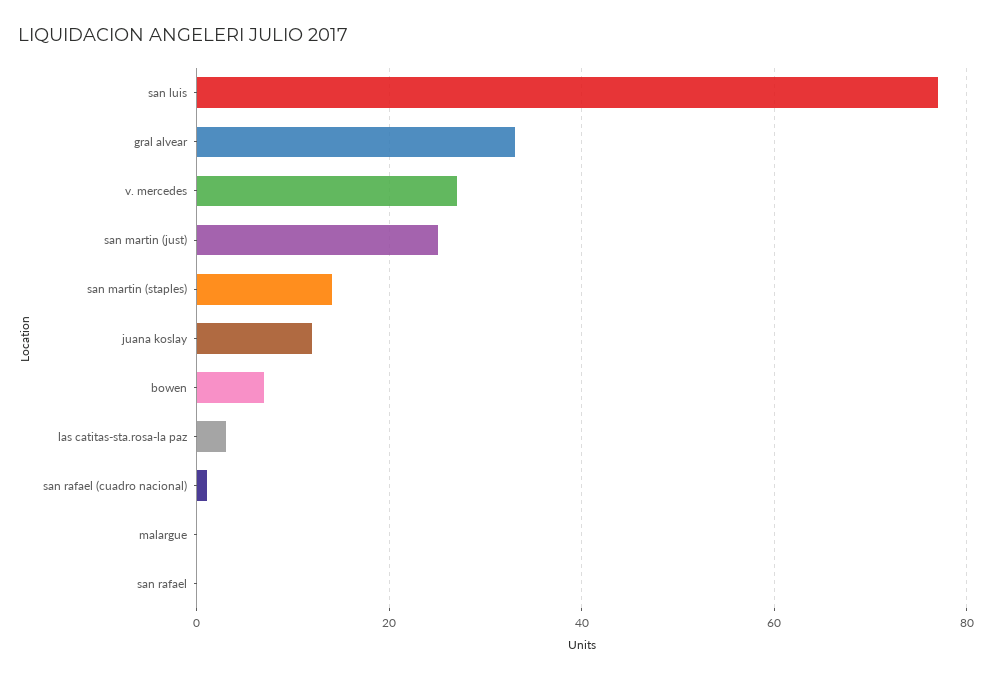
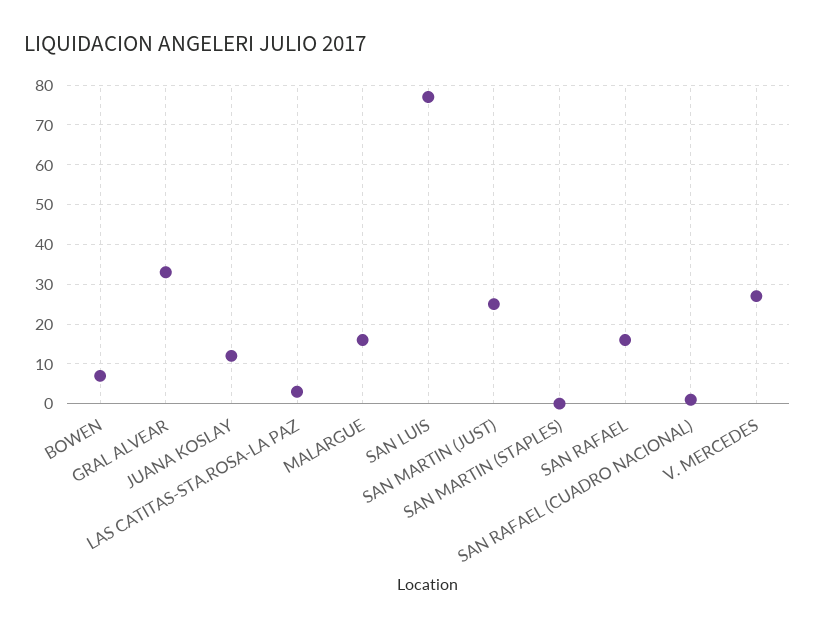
  {
    "san luis": 75,
    "gral alvear": 35,
    "v. mercedes": 25,
    "san martin (just)": 25,
-   "san martin (staples)": 15,
+   "san martin (staples)": 0,
    "juana koslay": 10,
    "bowen": 5,
    "las catitas-sta.rosa-la paz": 5,
    "san rafael (cuadro nacional)": 0,
-   "malargue": 0,
+   "malargue": 15,
-   "san rafael": 0
+   "san rafael": 15
  }

